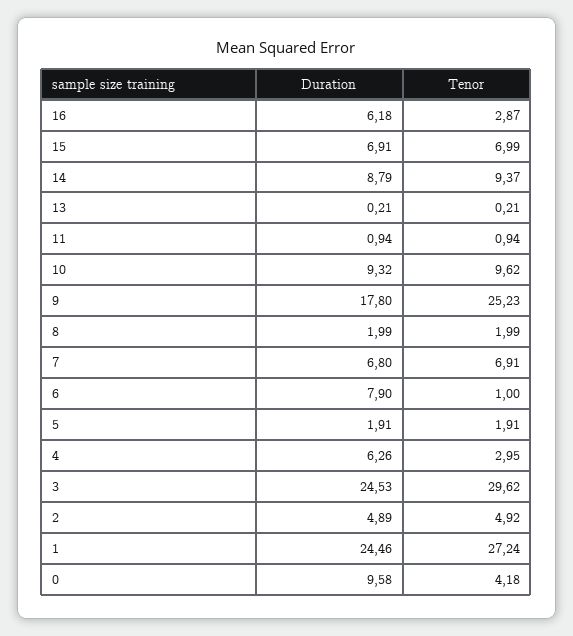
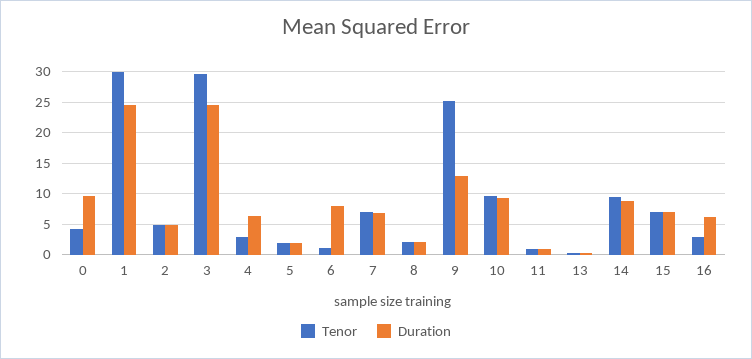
  {
    "Duration": {
      "16": 6.18,
      "15": 6.91,
      "14": 8.79,
      "13": 0.21,
      "11": 0.94,
      "10": 9.32,
-     "9": 17.8,
+     "9": 13,
      "8": 1.99,
      "7": 6.8,
      "6": 7.9,
      "5": 1.91,
      "4": 6.26,
      "3": 24.53,
      "2": 4.89,
      "1": 24.46,
      "0": 9.58
    },
    "Tenor": {
      "16": 2.87,
      "15": 6.99,
      "14": 9.37,
      "13": 0.21,
      "11": 0.94,
      "10": 9.62,
      "9": 25.23,
      "8": 1.99,
      "7": 6.91,
      "6": 1,
      "5": 1.91,
      "4": 2.95,
      "3": 29.62,
      "2": 4.92,
-     "1": 27.24,
+     "1": 30,
      "0": 4.18
    }
  }

